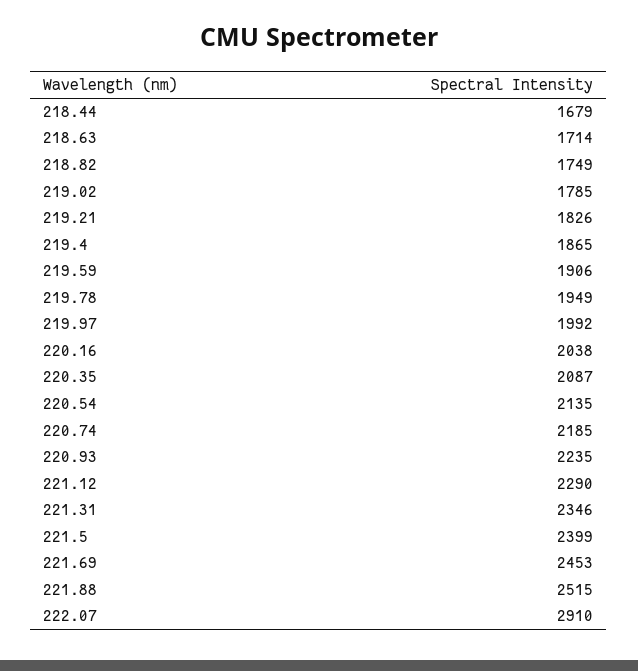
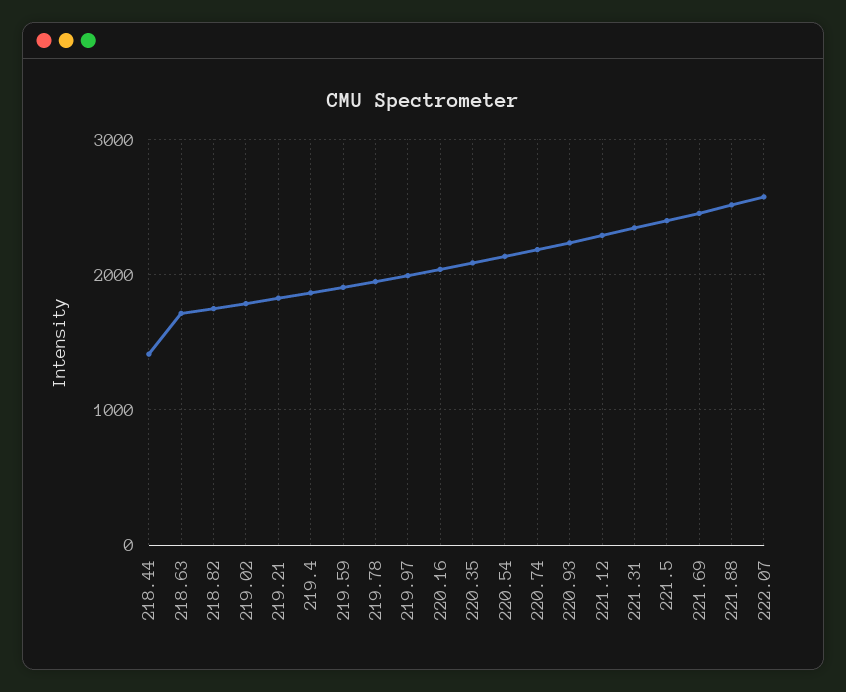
  {
-   "218.44": 1679,
+   "218.44": 1400,
    "218.63": 1714,
    "218.82": 1749,
    "219.02": 1785,
    "219.21": 1826,
    "219.4": 1865,
    "219.59": 1906,
    "219.78": 1949,
    "219.97": 1992,
    "220.16": 2038,
    "220.35": 2087,
    "220.54": 2135,
    "220.74": 2185,
    "220.93": 2235,
    "221.12": 2290,
    "221.31": 2346,
    "221.5": 2399,
    "221.69": 2453,
    "221.88": 2515,
-   "222.07": 2910
+   "222.07": 2600
  }

